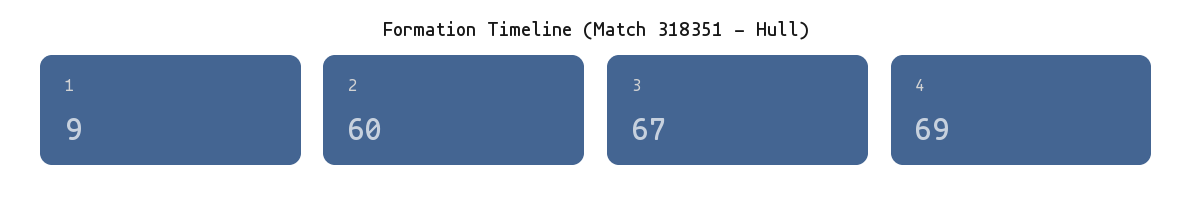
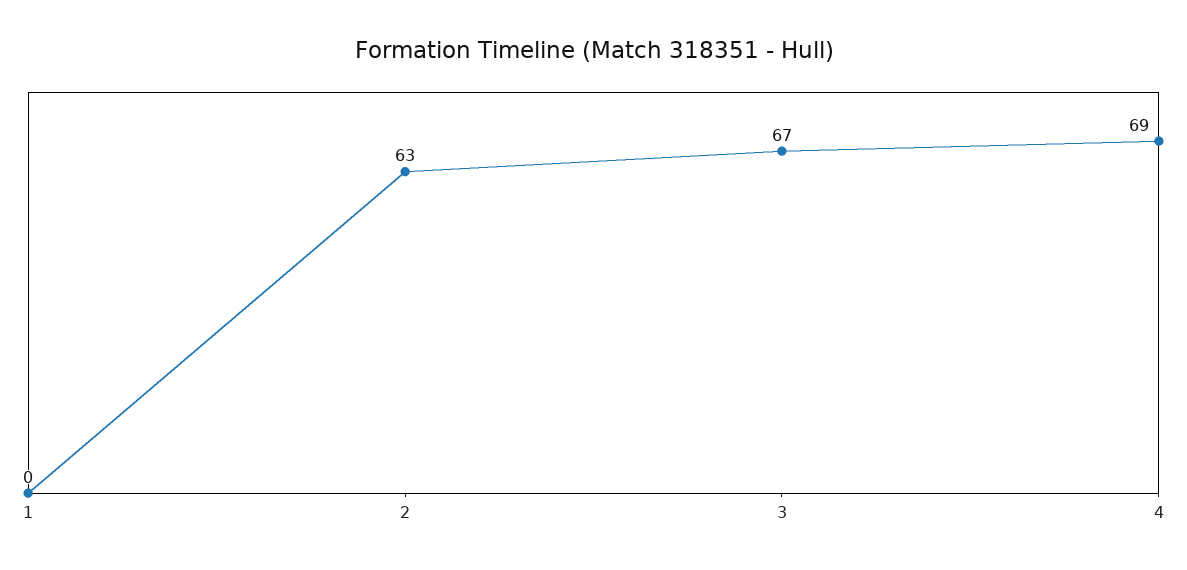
  {
-   "1": 9,
+   "1": 0,
-   "2": 60,
+   "2": 63,
    "3": 67,
    "4": 69
  }

